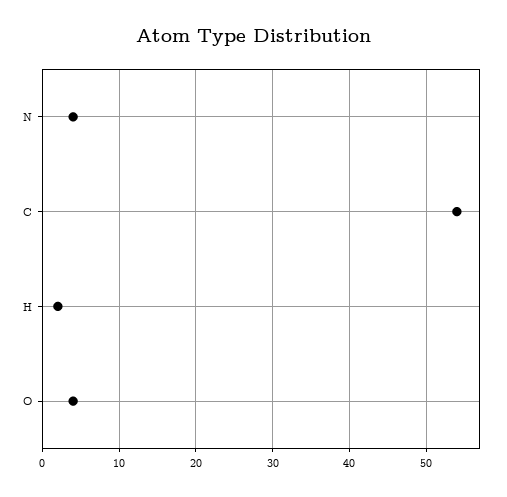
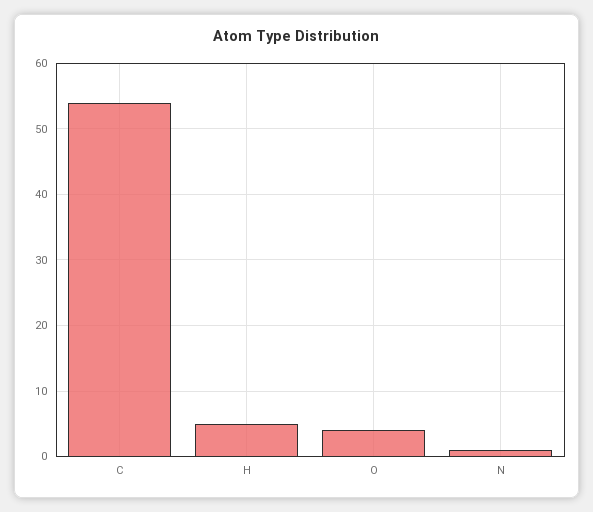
  {
-   "N": 4,
+   "N": 1,
    "C": 54,
-   "H": 2,
+   "H": 5,
    "O": 4
  }

